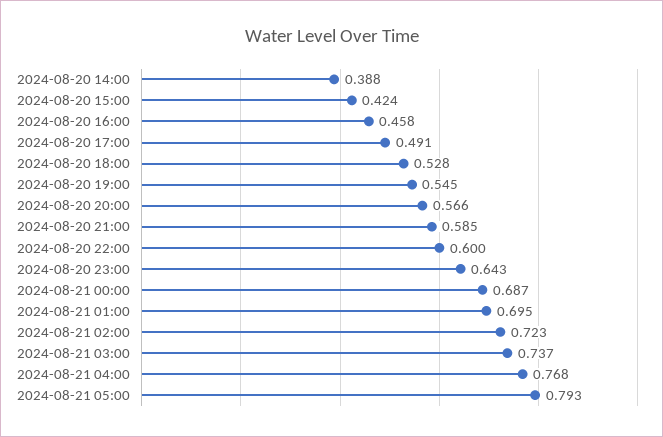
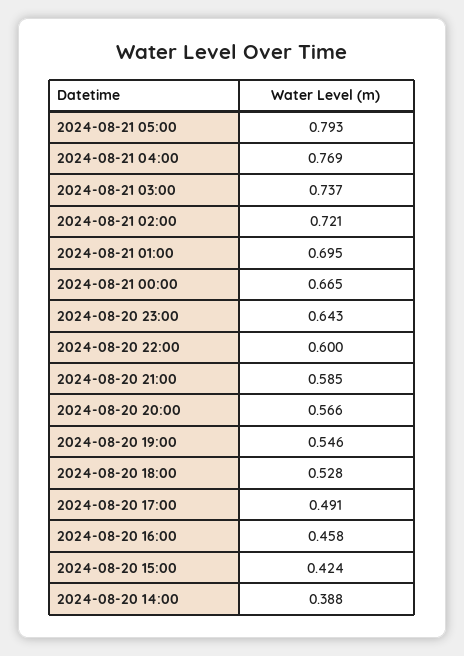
  {
    "2024-08-20 14:00": 0.388,
    "2024-08-20 15:00": 0.424,
    "2024-08-20 16:00": 0.458,
    "2024-08-20 17:00": 0.491,
    "2024-08-20 18:00": 0.528,
-   "2024-08-20 19:00": 0.545,
+   "2024-08-20 19:00": 0.546,
    "2024-08-20 20:00": 0.566,
    "2024-08-20 21:00": 0.585,
    "2024-08-20 22:00": 0.6,
    "2024-08-20 23:00": 0.643,
-   "2024-08-21 00:00": 0.687,
+   "2024-08-21 00:00": 0.665,
    "2024-08-21 01:00": 0.695,
-   "2024-08-21 02:00": 0.723,
+   "2024-08-21 02:00": 0.721,
    "2024-08-21 03:00": 0.737,
-   "2024-08-21 04:00": 0.768,
+   "2024-08-21 04:00": 0.769,
    "2024-08-21 05:00": 0.793
  }

